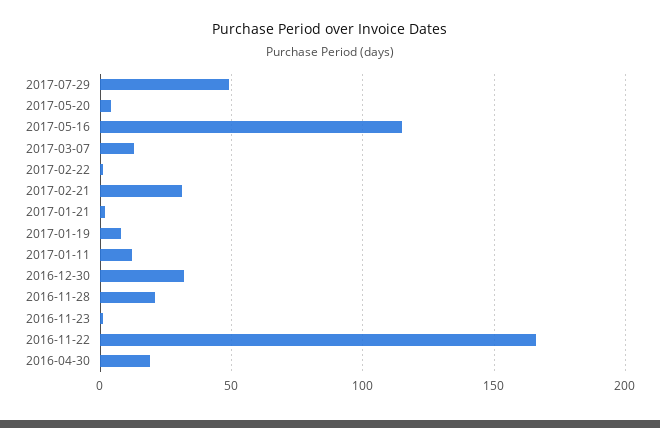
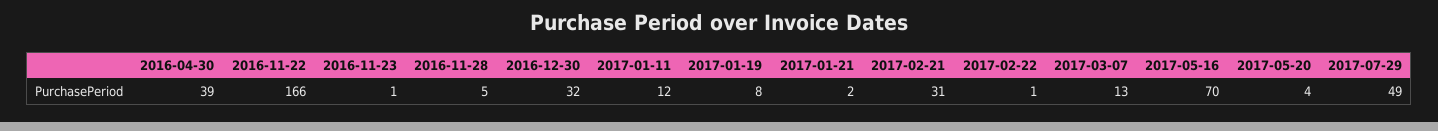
  {
    "2017-07-29": 49,
    "2017-05-20": 4,
-   "2017-05-16": 115,
+   "2017-05-16": 70,
    "2017-03-07": 13,
    "2017-02-22": 1,
    "2017-02-21": 31,
    "2017-01-21": 2,
    "2017-01-19": 8,
    "2017-01-11": 12,
    "2016-12-30": 32,
-   "2016-11-28": 20,
+   "2016-11-28": 5,
    "2016-11-23": 1,
    "2016-11-22": 166,
-   "2016-04-30": 20
+   "2016-04-30": 39
  }

